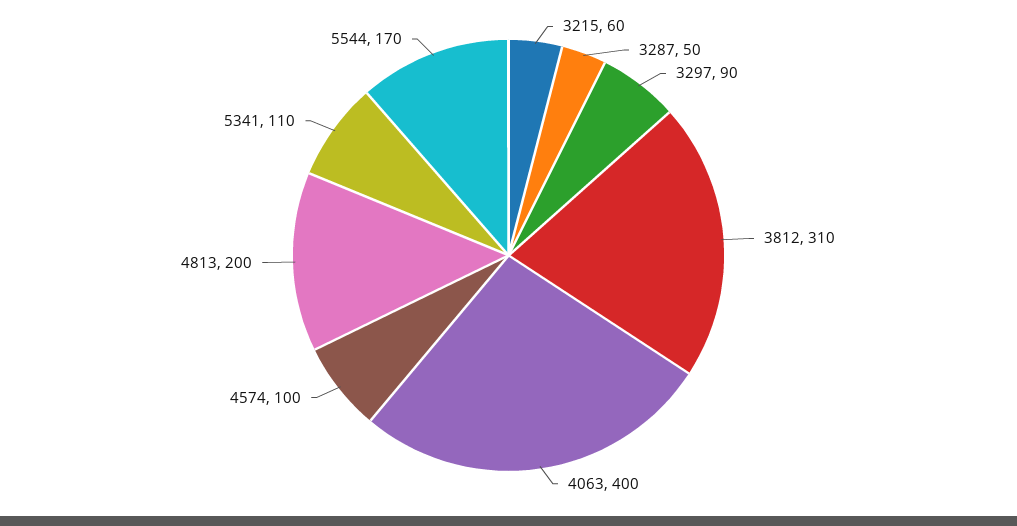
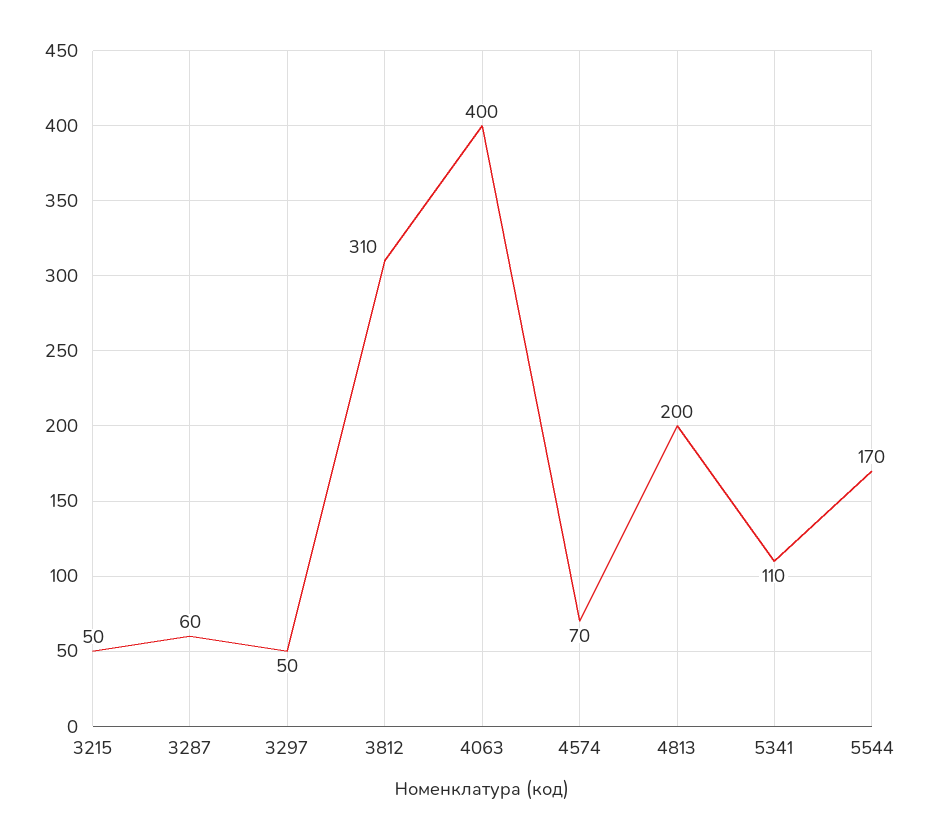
  {
-   "3215": 60,
+   "3215": 50,
-   "3287": 50,
+   "3287": 60,
-   "3297": 90,
+   "3297": 50,
    "3812": 310,
    "4063": 400,
-   "4574": 100,
+   "4574": 70,
    "4813": 200,
    "5341": 110,
    "5544": 170
  }

